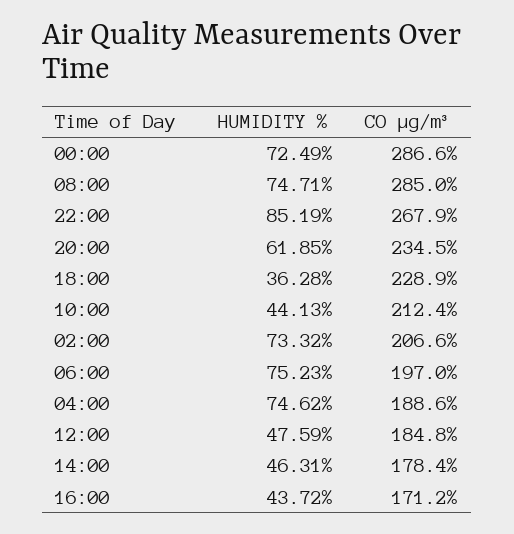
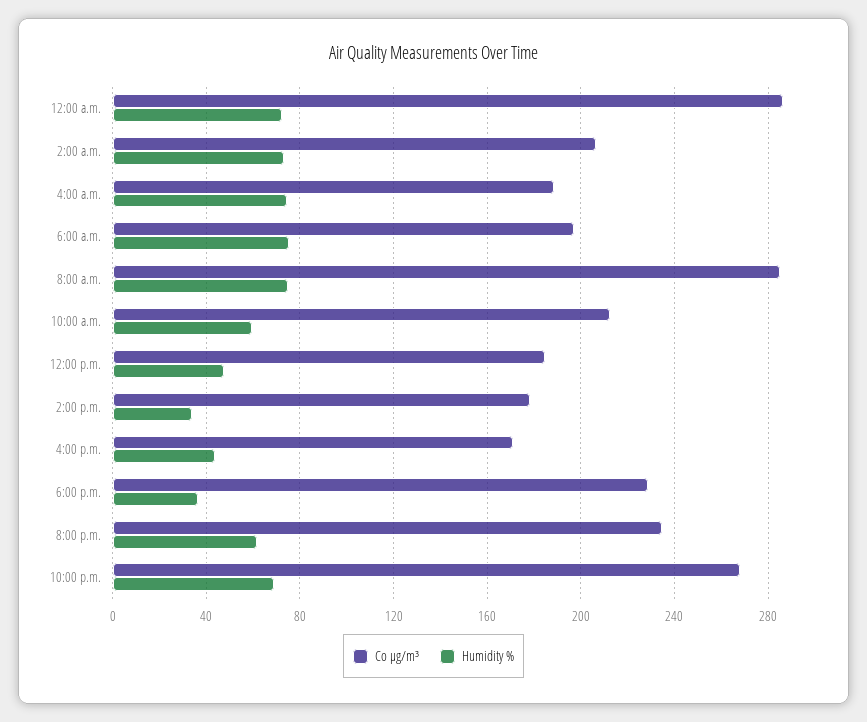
  {
    "HUMIDITY %": {
      "00:00": 72.49,
      "08:00": 74.71,
-     "22:00": 85.19,
+     "22:00": 70,
      "20:00": 61.85,
      "18:00": 36.28,
-     "10:00": 44.13,
+     "10:00": 60,
      "02:00": 73.32,
      "06:00": 75.23,
      "04:00": 74.62,
      "12:00": 47.59,
-     "14:00": 46.31,
+     "14:00": 35,
      "16:00": 43.72
    },
    "CO µg/m³": {
      "00:00": 286.6,
      "08:00": 285,
      "22:00": 267.9,
      "20:00": 234.5,
      "18:00": 228.9,
      "10:00": 212.4,
      "02:00": 206.6,
      "06:00": 197,
      "04:00": 188.6,
      "12:00": 184.8,
      "14:00": 178.4,
      "16:00": 171.2
    }
  }

